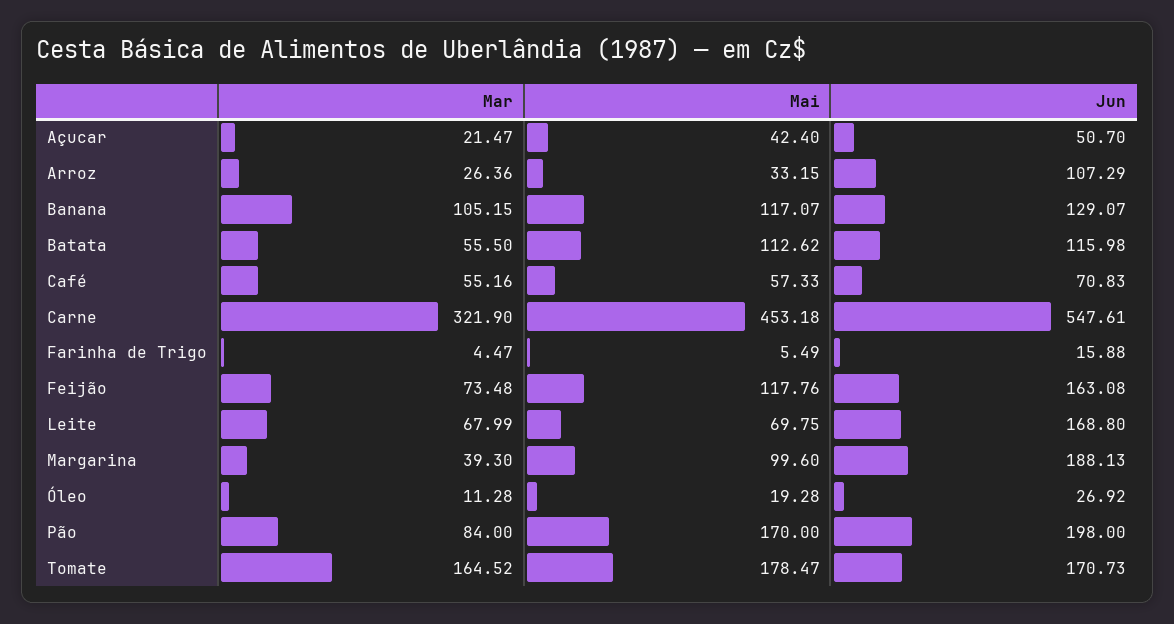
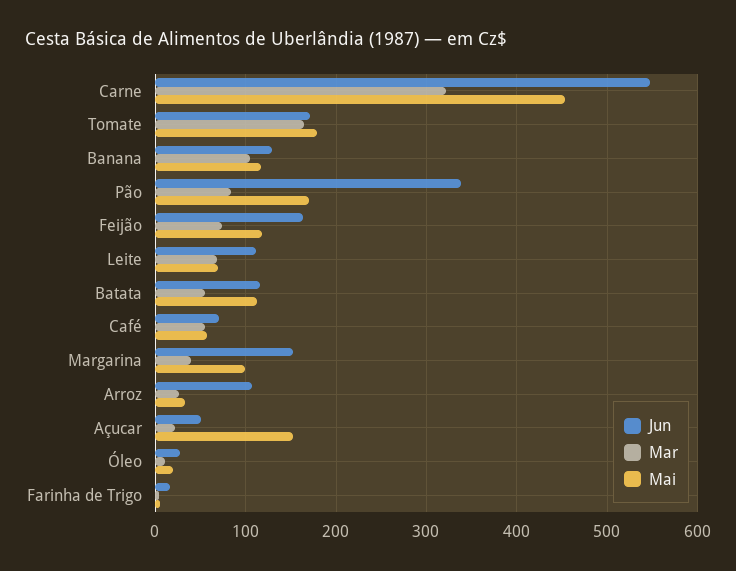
  {
    "Mar": {
      "Açucar": 21.47,
      "Arroz": 26.36,
      "Banana": 105.15,
      "Batata": 55.5,
      "Café": 55.16,
      "Carne": 321.9,
      "Farinha de Trigo": 4.47,
      "Feijão": 73.48,
      "Leite": 67.99,
      "Margarina": 39.3,
      "Óleo": 11.28,
      "Pão": 84,
      "Tomate": 164.52
    },
    "Mai": {
-     "Açucar": 42.4,
+     "Açucar": 150,
      "Arroz": 33.15,
      "Banana": 117.07,
      "Batata": 112.62,
      "Café": 57.33,
      "Carne": 453.18,
      "Farinha de Trigo": 5.49,
      "Feijão": 117.76,
      "Leite": 69.75,
      "Margarina": 99.6,
      "Óleo": 19.28,
      "Pão": 170,
      "Tomate": 178.47
    },
    "Jun": {
      "Açucar": 50.7,
      "Arroz": 107.29,
      "Banana": 129.07,
      "Batata": 115.98,
      "Café": 70.83,
      "Carne": 547.61,
      "Farinha de Trigo": 15.88,
      "Feijão": 163.08,
-     "Leite": 168.8,
+     "Leite": 110,
-     "Margarina": 188.13,
+     "Margarina": 150,
      "Óleo": 26.92,
-     "Pão": 198,
+     "Pão": 340,
      "Tomate": 170.73
    }
  }

